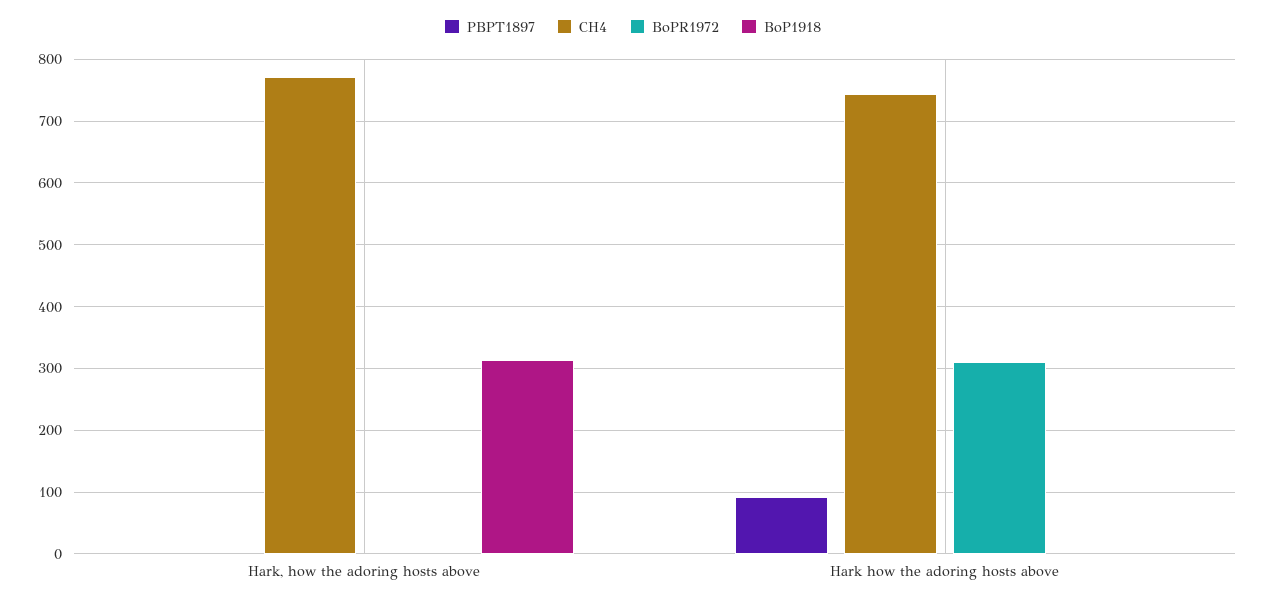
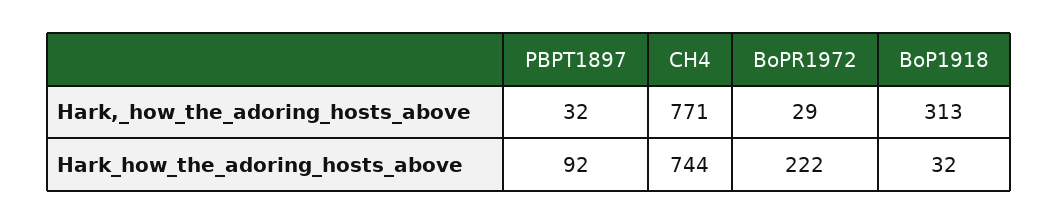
  {
    "PBPT1897": {
-     "Hark, how the adoring hosts above": 0,
+     "Hark, how the adoring hosts above": 32,
      "Hark how the adoring hosts above": 92
    },
    "CH4": {
      "Hark, how the adoring hosts above": 771,
      "Hark how the adoring hosts above": 744
    },
    "BoPR1972": {
-     "Hark, how the adoring hosts above": 0,
+     "Hark, how the adoring hosts above": 29,
-     "Hark how the adoring hosts above": 310
+     "Hark how the adoring hosts above": 222
    },
    "BoP1918": {
      "Hark, how the adoring hosts above": 313,
-     "Hark how the adoring hosts above": 0
+     "Hark how the adoring hosts above": 32
    }
  }

